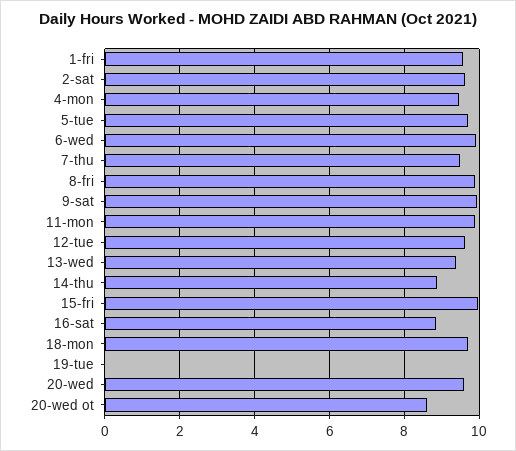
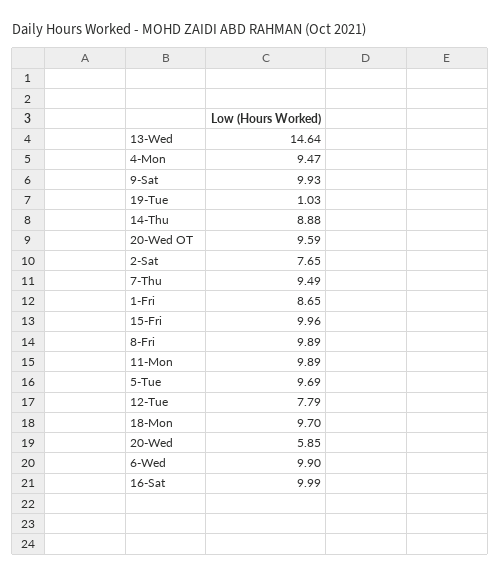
  {
-   "1-fri": 9.6,
+   "1-fri": 8.65,
-   "2-sat": 9.6,
+   "2-sat": 7.65,
    "4-mon": 9.47,
    "5-tue": 9.69,
    "6-wed": 9.9,
    "7-thu": 9.49,
    "8-fri": 9.89,
    "9-sat": 9.93,
    "11-mon": 9.89,
-   "12-tue": 9.6,
+   "12-tue": 7.79,
-   "13-wed": 9.4,
+   "13-wed": 14.64,
    "14-thu": 8.88,
    "15-fri": 9.96,
-   "16-sat": 8.8,
+   "16-sat": 9.99,
    "18-mon": 9.7,
-   "19-tue": 0,
+   "19-tue": 1.03,
-   "20-wed": 9.6,
+   "20-wed": 5.85,
-   "20-wed ot": 8.6
+   "20-wed ot": 9.59
  }

